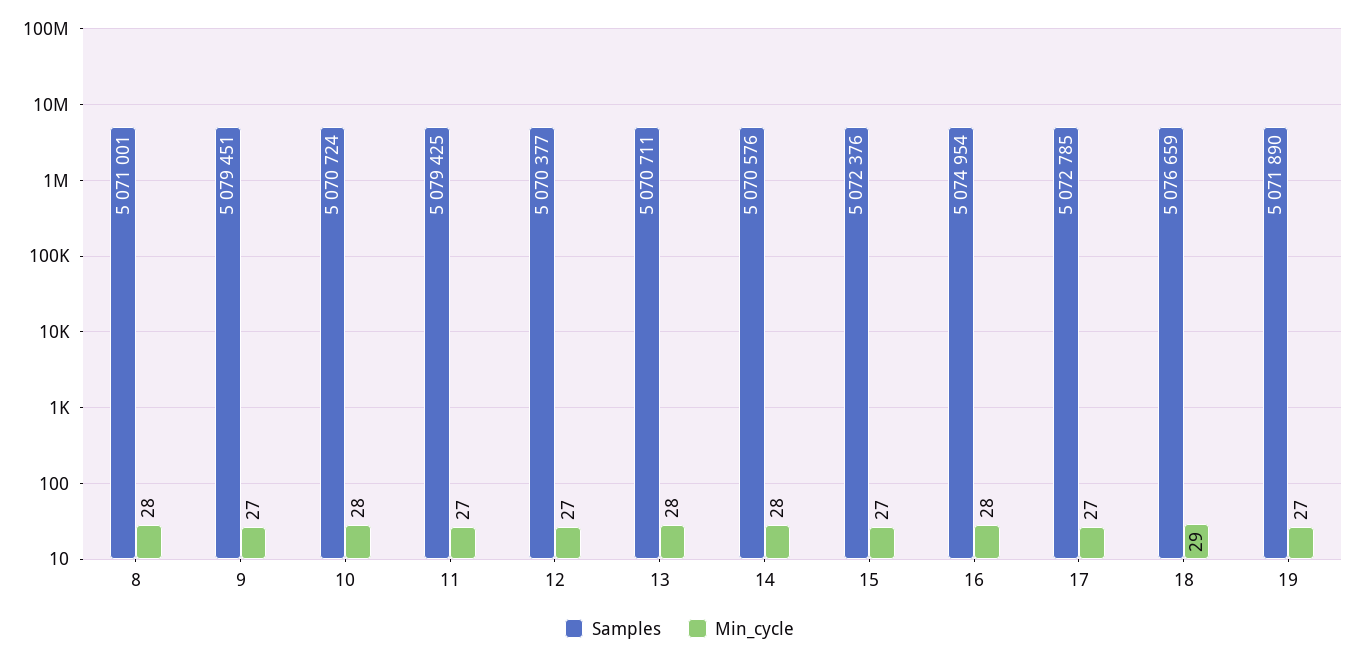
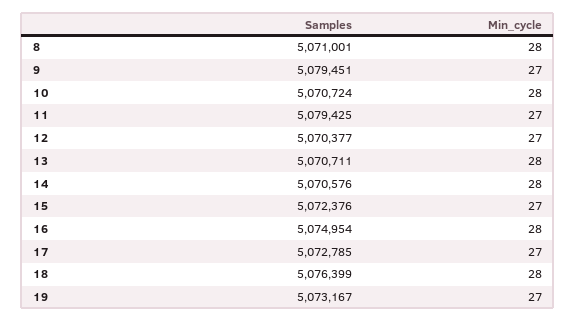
  {
    "Samples": {
      "8": 5071001,
      "9": 5079451,
      "10": 5070724,
      "11": 5079425,
      "12": 5070377,
      "13": 5070711,
      "14": 5070576,
      "15": 5072376,
      "16": 5074954,
      "17": 5072785,
-     "18": 5076659,
+     "18": 5076399,
-     "19": 5071890
+     "19": 5073167
    },
    "Min_cycle": {
      "8": 28,
      "9": 27,
      "10": 28,
      "11": 27,
      "12": 27,
      "13": 28,
      "14": 28,
      "15": 27,
      "16": 28,
      "17": 27,
-     "18": 29,
+     "18": 28,
      "19": 27
    }
  }

